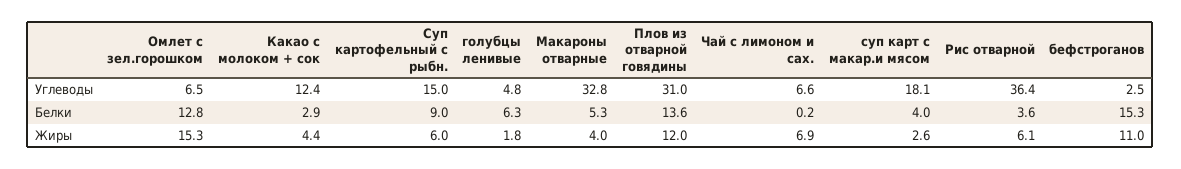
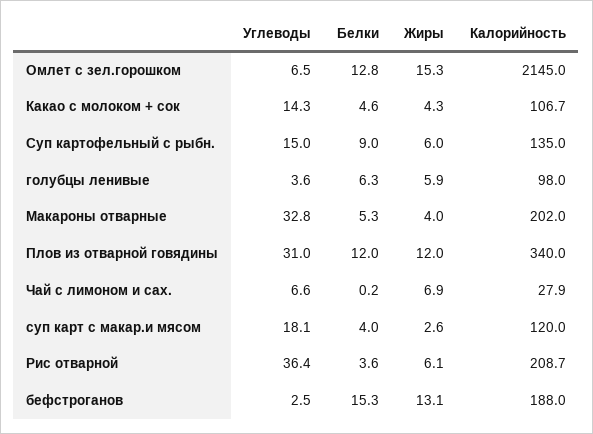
  {
    "Омлет с зел.горошком": {
      "Углеводы": 6.5,
      "Белки": 12.8,
-     "Жиры": 15.3
+     "Жиры": 15.3,
+     "Калорийность": 2145
    },
    "Какао с молоком + сок": {
-     "Углеводы": 12.4,
+     "Углеводы": 14.3,
-     "Белки": 2.9,
+     "Белки": 4.6,
-     "Жиры": 4.4
+     "Жиры": 4.3,
+     "Калорийность": 106.7
    },
    "Суп картофельный с рыбн.": {
      "Углеводы": 15,
      "Белки": 9,
-     "Жиры": 6
+     "Жиры": 6,
+     "Калорийность": 135
    },
    "голубцы ленивые": {
-     "Углеводы": 4.8,
+     "Углеводы": 3.6,
      "Белки": 6.3,
-     "Жиры": 1.8
+     "Жиры": 5.9,
+     "Калорийность": 98
    },
    "Макароны отварные": {
      "Углеводы": 32.8,
      "Белки": 5.3,
-     "Жиры": 4
+     "Жиры": 4,
+     "Калорийность": 202
    },
    "Плов из отварной говядины": {
      "Углеводы": 31,
-     "Белки": 13.6,
+     "Белки": 12,
-     "Жиры": 12
+     "Жиры": 12,
+     "Калорийность": 340
    },
    "Чай с лимоном и сах.": {
      "Углеводы": 6.6,
      "Белки": 0.2,
-     "Жиры": 6.9
+     "Жиры": 6.9,
+     "Калорийность": 27.9
    },
    "суп карт с макар.и мясом": {
      "Углеводы": 18.1,
      "Белки": 4,
-     "Жиры": 2.6
+     "Жиры": 2.6,
+     "Калорийность": 120
    },
    "Рис отварной": {
      "Углеводы": 36.4,
      "Белки": 3.6,
-     "Жиры": 6.1
+     "Жиры": 6.1,
+     "Калорийность": 208.7
    },
    "бефстроганов": {
      "Углеводы": 2.5,
      "Белки": 15.3,
-     "Жиры": 11
+     "Жиры": 13.1,
+     "Калорийность": 188
    }
  }

